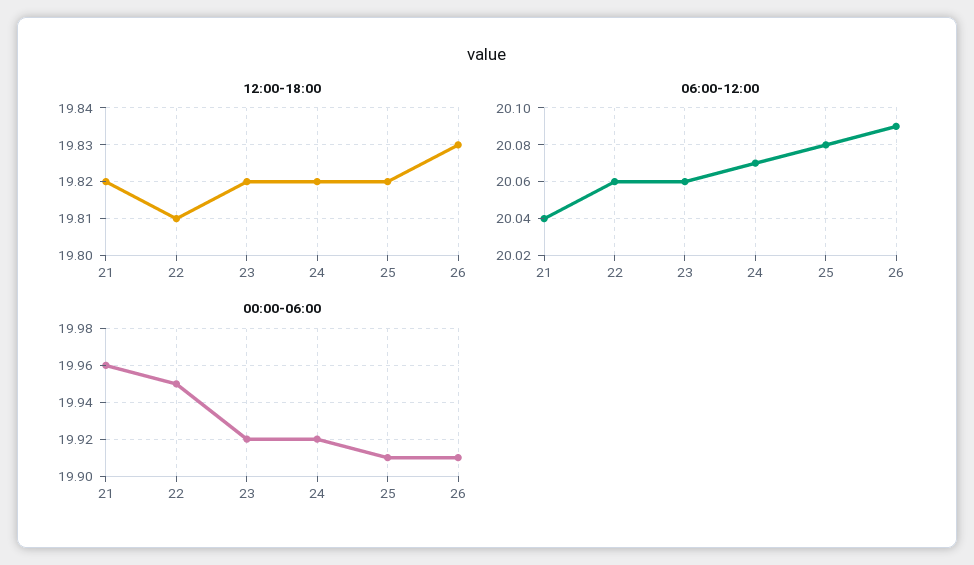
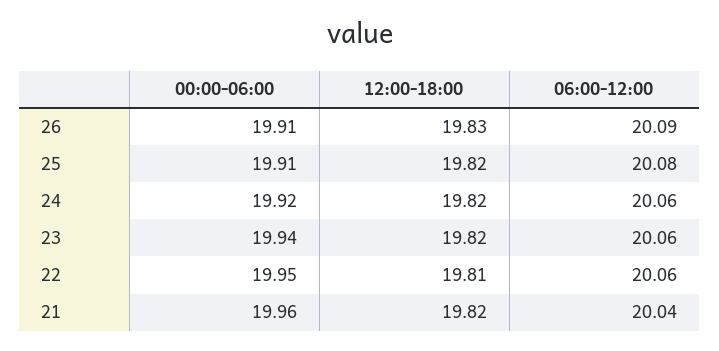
  {
    "12:00-18:00": {
      "21": 19.82,
      "22": 19.81,
      "23": 19.82,
      "24": 19.82,
      "25": 19.82,
      "26": 19.83
    },
    "06:00-12:00": {
      "21": 20.04,
      "22": 20.06,
      "23": 20.06,
-     "24": 20.07,
+     "24": 20.06,
      "25": 20.08,
      "26": 20.09
    },
    "00:00-06:00": {
      "21": 19.96,
      "22": 19.95,
-     "23": 19.92,
+     "23": 19.94,
      "24": 19.92,
      "25": 19.91,
      "26": 19.91
    }
  }

